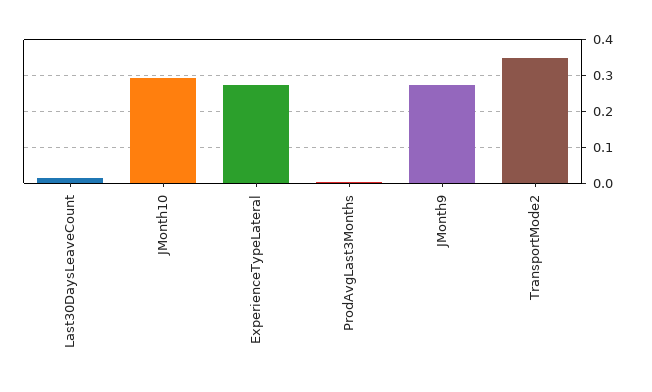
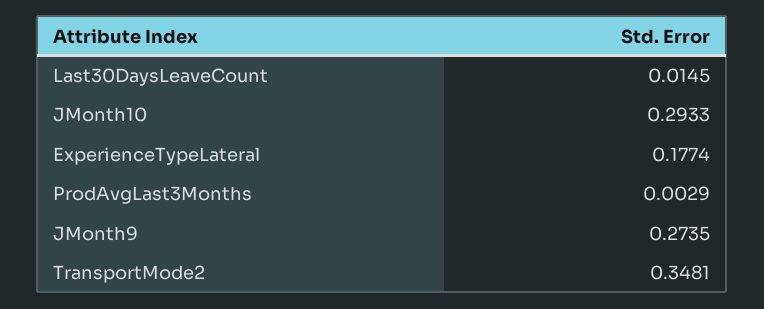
  {
    "Last30DaysLeaveCount": 0.0145,
    "JMonth10": 0.2933,
-   "ExperienceTypeLateral": 0.28,
+   "ExperienceTypeLateral": 0.1774,
    "ProdAvgLast3Months": 0.0029,
    "JMonth9": 0.2735,
    "TransportMode2": 0.3481
  }

